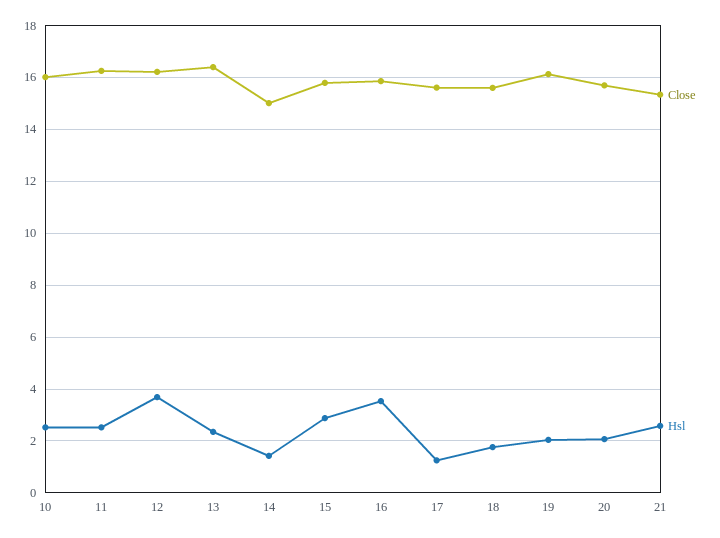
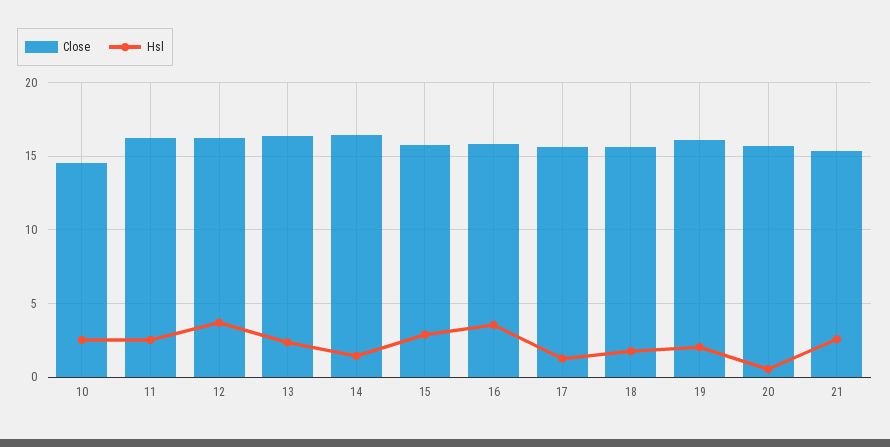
  {
    "Close": {
-     "10": 16,
+     "10": 14.5,
      "11": 16.25,
      "12": 16.25,
      "13": 16.5,
-     "14": 15,
+     "14": 16.5,
      "15": 15.75,
      "16": 15.75,
      "17": 15.5,
      "18": 15.5,
      "19": 16.25,
      "20": 15.75,
      "21": 15.25
    },
    "Hsl": {
      "10": 2.5,
      "11": 2.5,
      "12": 3.75,
      "13": 2.25,
      "14": 1.5,
      "15": 3,
      "16": 3.5,
      "17": 1.25,
      "18": 1.75,
      "19": 2,
-     "20": 2,
+     "20": 0.5,
      "21": 2.5
    }
  }

